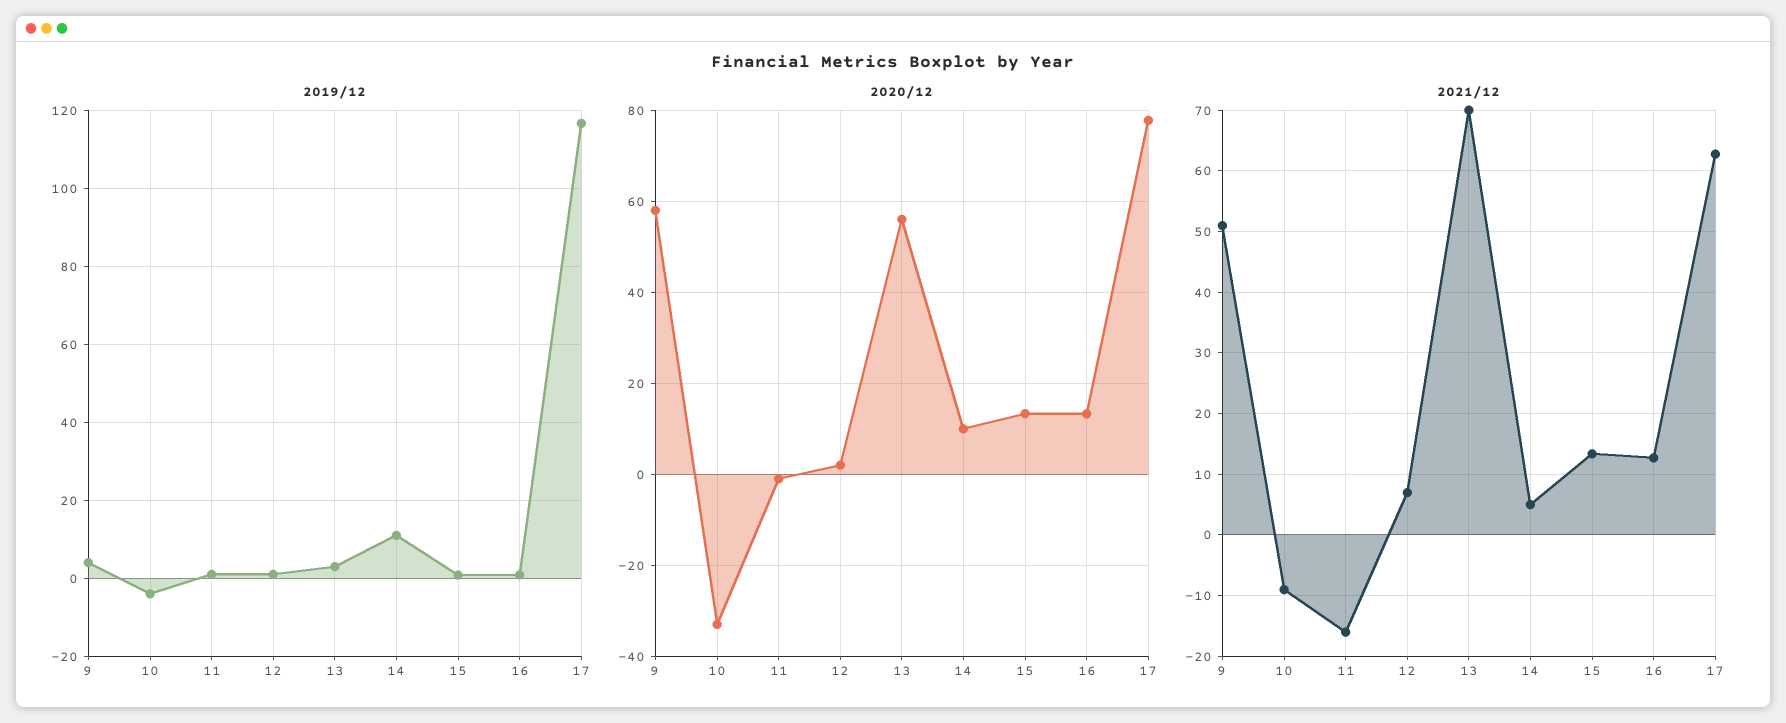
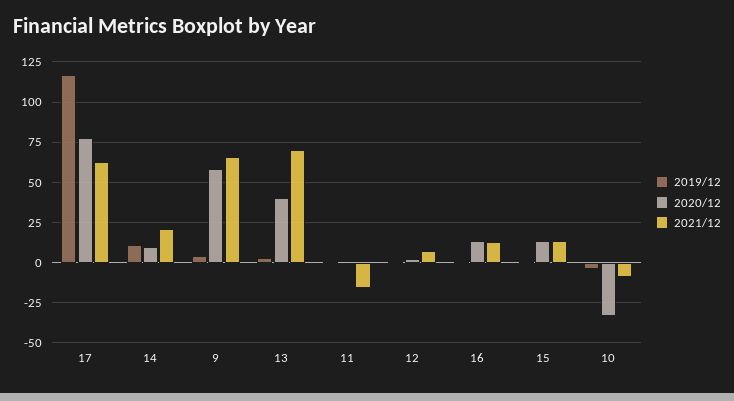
  {
    "2019/12": {
      "9": 4,
      "10": -4,
      "11": 2,
      "12": 2,
      "13": 4,
      "14": 12,
      "15": 0,
      "16": 0,
      "17": 116
    },
    "2020/12": {
      "9": 58,
      "10": -34,
      "11": -2,
      "12": 2,
-     "13": 56,
+     "13": 40,
      "14": 10,
      "15": 14,
      "16": 14,
      "17": 78
    },
    "2021/12": {
-     "9": 51,
+     "9": 65,
      "10": -9,
      "11": -16,
      "12": 7,
      "13": 70,
-     "14": 5,
+     "14": 20,
      "15": 13,
      "16": 13,
      "17": 63
    }
  }

